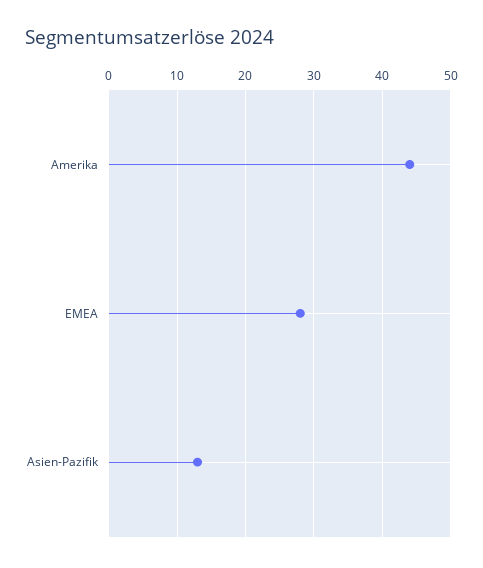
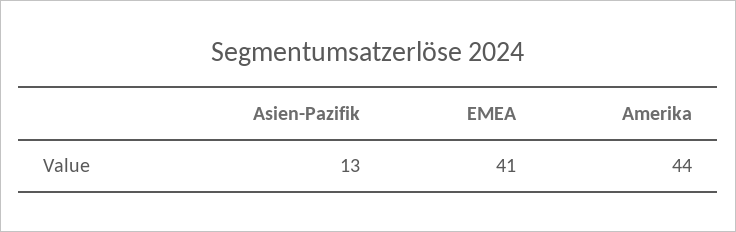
  {
    "Amerika": 44,
-   "EMEA": 28,
+   "EMEA": 41,
    "Asien-Pazifik": 13
  }

